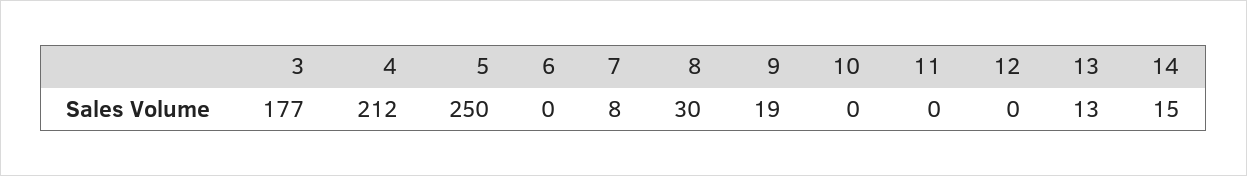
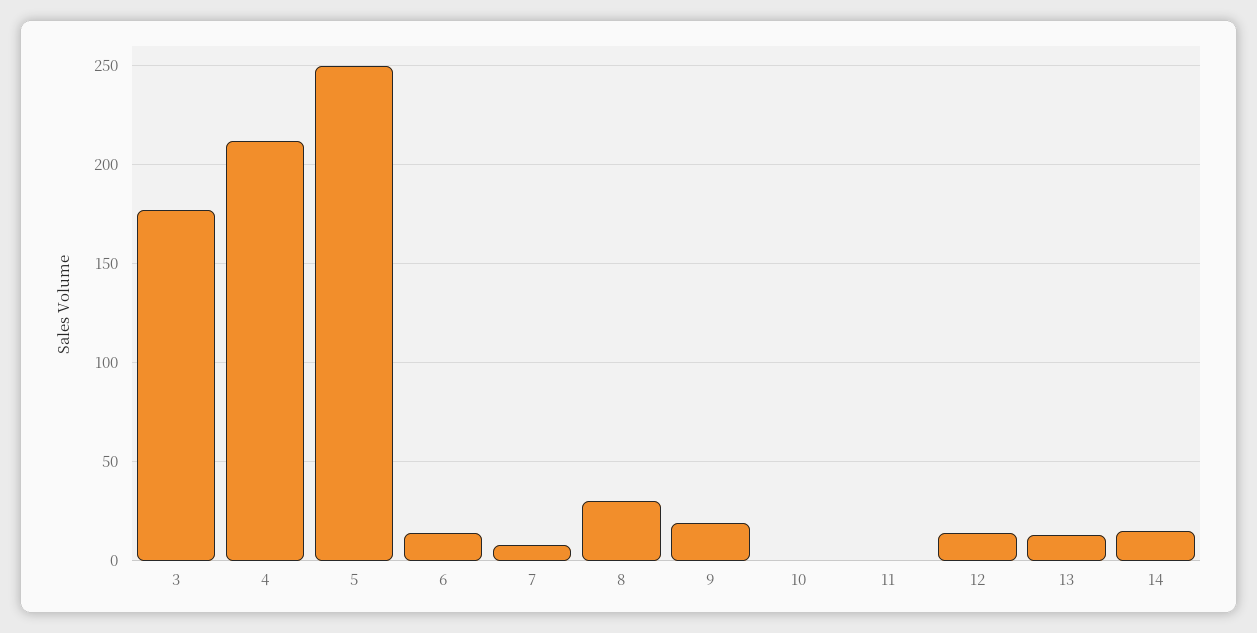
  {
    "3": 177,
    "4": 212,
    "5": 250,
-   "6": 0,
+   "6": 15,
    "7": 8,
    "8": 30,
    "9": 19,
    "10": 0,
    "11": 0,
-   "12": 0,
+   "12": 15,
    "13": 13,
    "14": 15
  }

